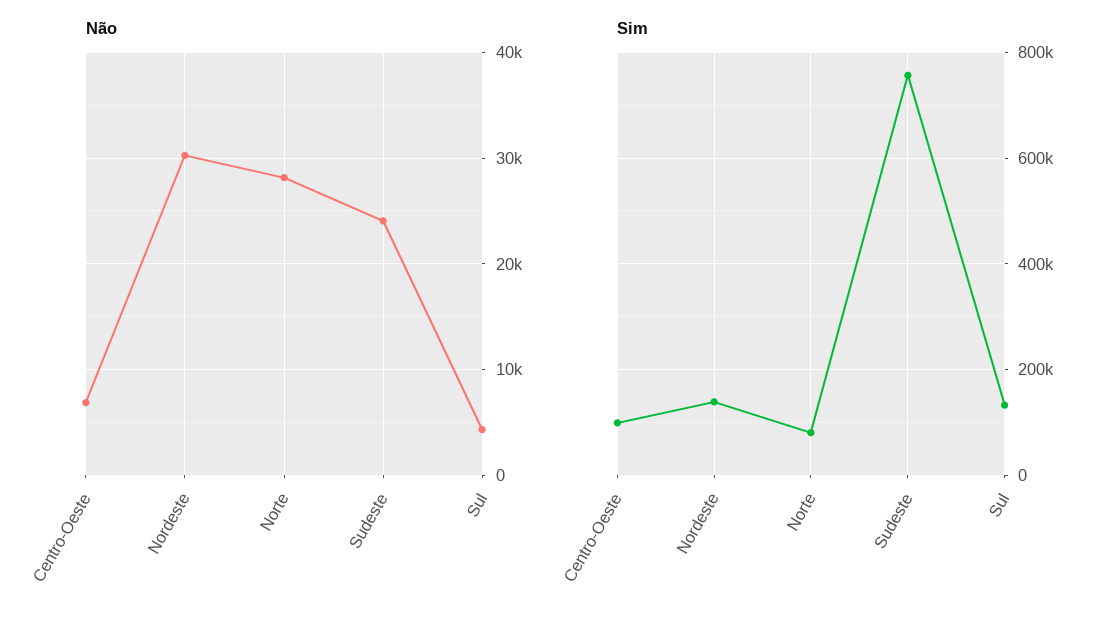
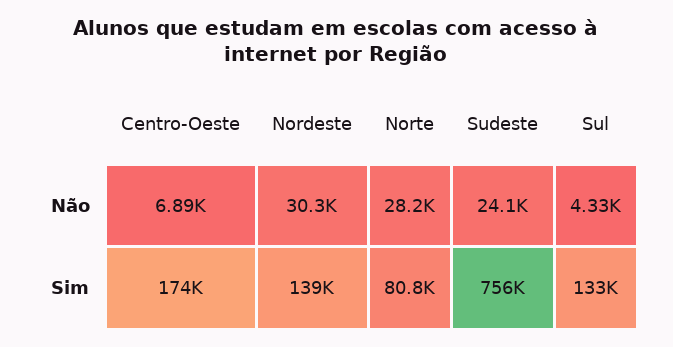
  {
    "Não": {
      "Centro-Oeste": 6890,
      "Nordeste": 30300,
      "Norte": 28200,
      "Sudeste": 24100,
      "Sul": 4330
    },
    "Sim": {
-     "Centro-Oeste": 100000,
+     "Centro-Oeste": 174000,
      "Nordeste": 139000,
      "Norte": 80800,
      "Sudeste": 756000,
      "Sul": 133000
    }
  }

